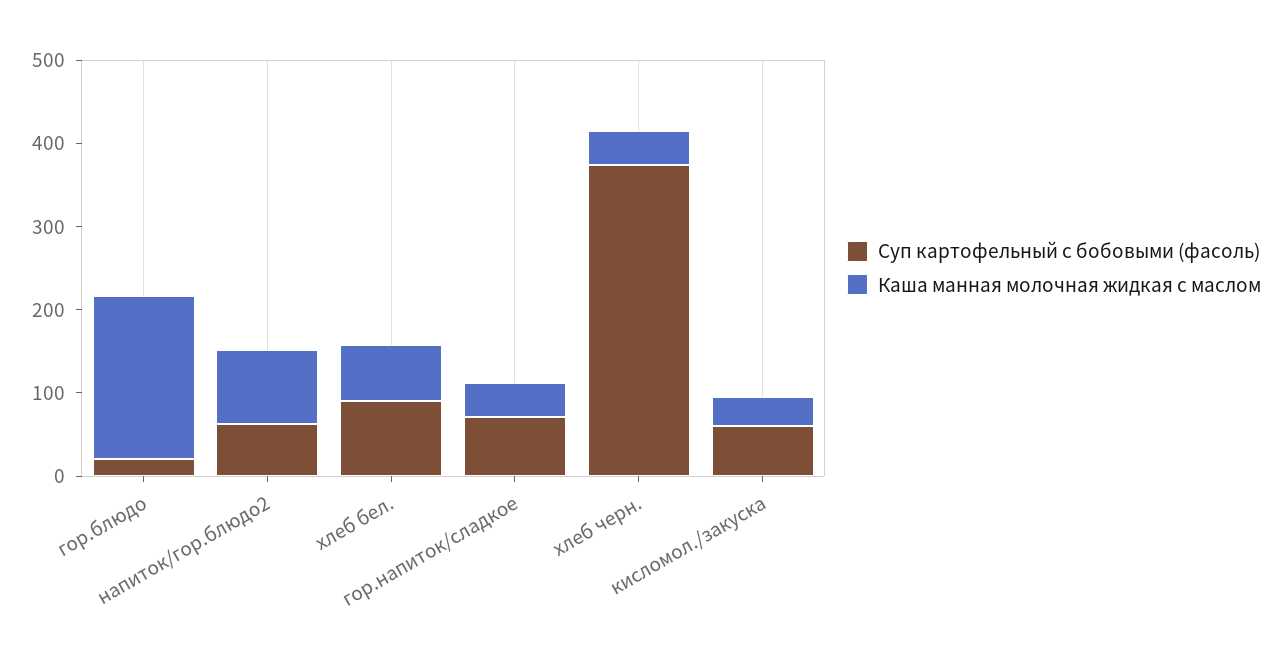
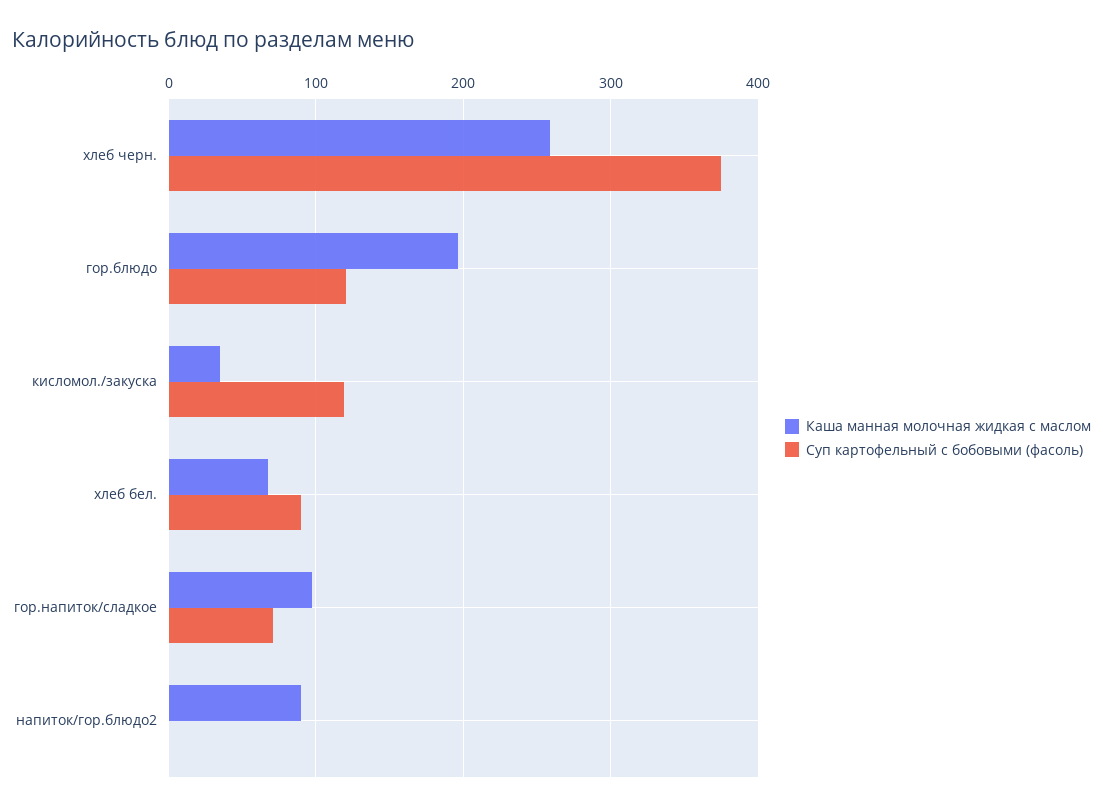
  {
    "Суп картофельный с бобовыми (фасоль)": {
-     "гор.блюдо": 20,
+     "гор.блюдо": 120,
-     "напиток/гор.блюдо2": 60,
+     "напиток/гор.блюдо2": 0,
      "хлеб бел.": 90,
      "гор.напиток/сладкое": 70,
      "хлеб черн.": 370,
-     "кисломол./закуска": 60
+     "кисломол./закуска": 120
    },
    "Каша манная молочная жидкая с маслом": {
      "гор.блюдо": 200,
      "напиток/гор.блюдо2": 90,
      "хлеб бел.": 70,
-     "гор.напиток/сладкое": 40,
+     "гор.напиток/сладкое": 100,
-     "хлеб черн.": 40,
+     "хлеб черн.": 260,
      "кисломол./закуска": 40
    }
  }

